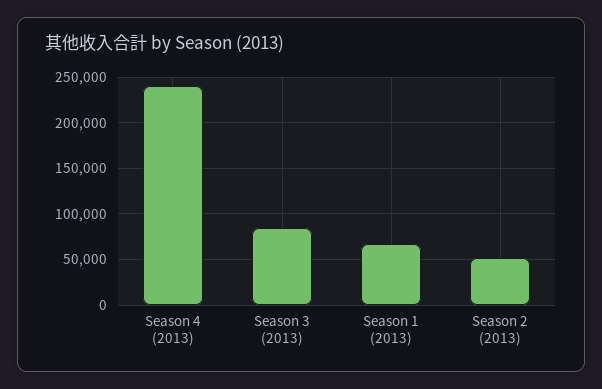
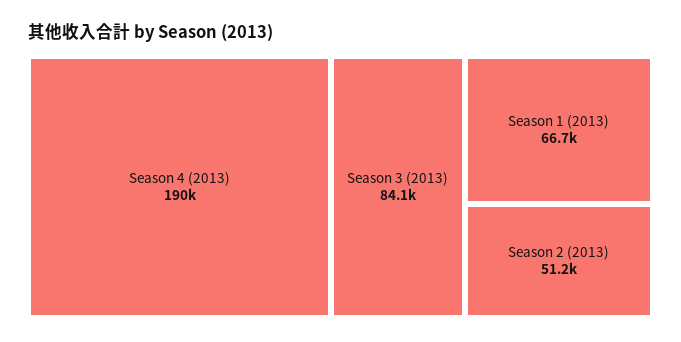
  {
-   "Season 4 (2013)": 240000,
+   "Season 4 (2013)": 190000,
    "Season 3 (2013)": 84100,
    "Season 1 (2013)": 66700,
    "Season 2 (2013)": 51200
  }

